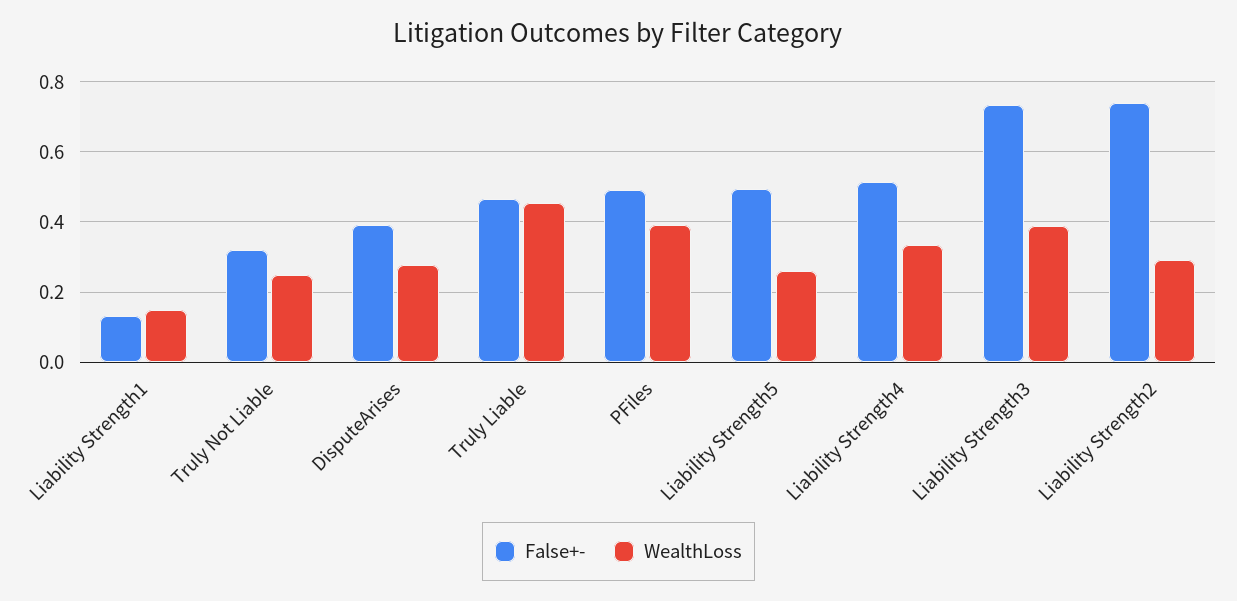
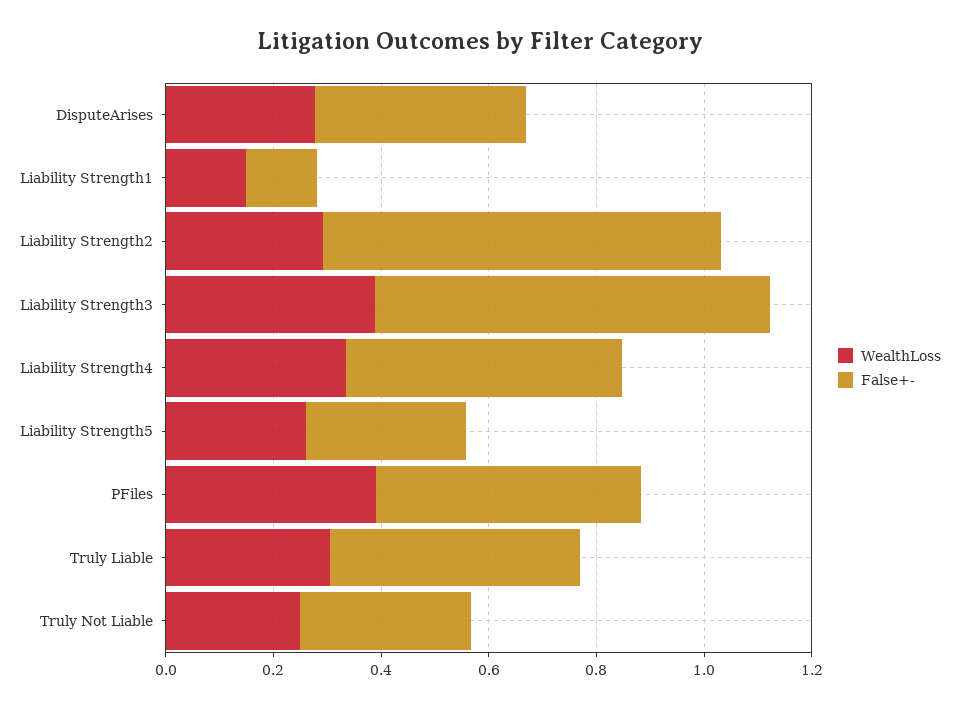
  {
    "False+-": {
      "Liability Strength1": 0.14,
      "Truly Not Liable": 0.32,
      "DisputeArises": 0.4,
      "Truly Liable": 0.46,
      "PFiles": 0.5,
-     "Liability Strength5": 0.5,
+     "Liability Strength5": 0.3,
      "Liability Strength4": 0.52,
      "Liability Strength3": 0.74,
      "Liability Strength2": 0.74
    },
    "WealthLoss": {
      "Liability Strength1": 0.14,
      "Truly Not Liable": 0.24,
      "DisputeArises": 0.28,
-     "Truly Liable": 0.46,
+     "Truly Liable": 0.3,
      "PFiles": 0.4,
      "Liability Strength5": 0.26,
      "Liability Strength4": 0.34,
      "Liability Strength3": 0.38,
      "Liability Strength2": 0.3
    }
  }

